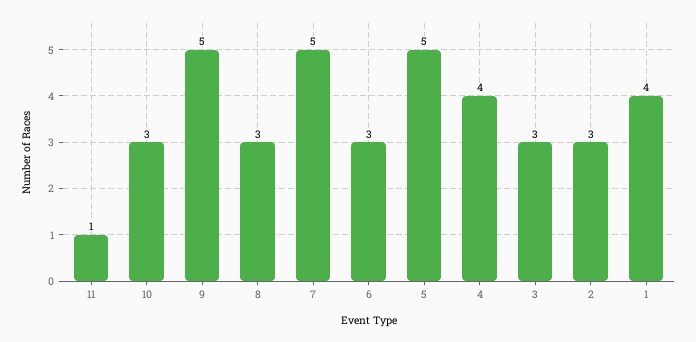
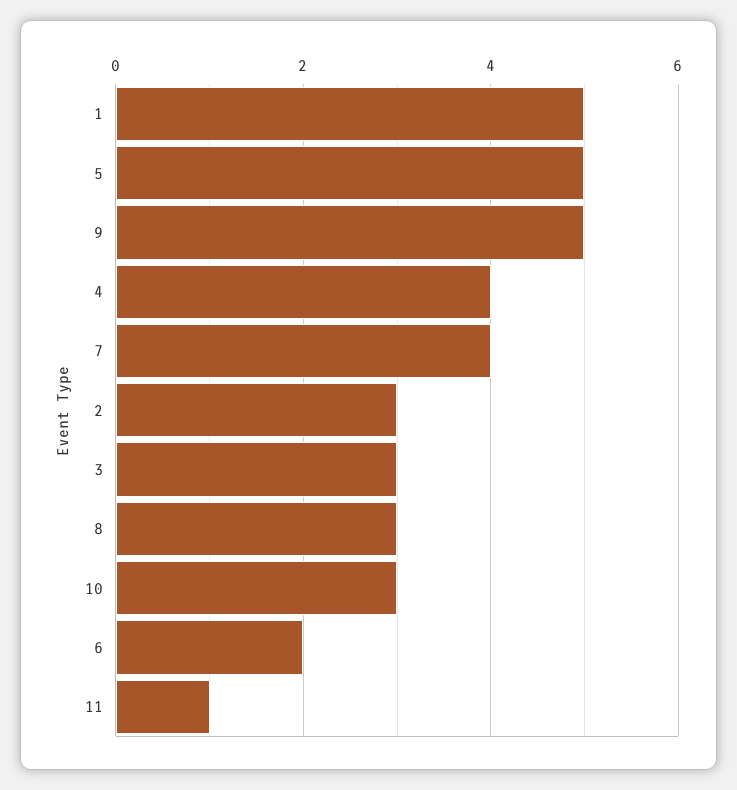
  {
    "11": 1,
    "10": 3,
    "9": 5,
    "8": 3,
-   "7": 5,
+   "7": 4,
-   "6": 3,
+   "6": 2,
    "5": 5,
    "4": 4,
    "3": 3,
    "2": 3,
-   "1": 4
+   "1": 5
  }

